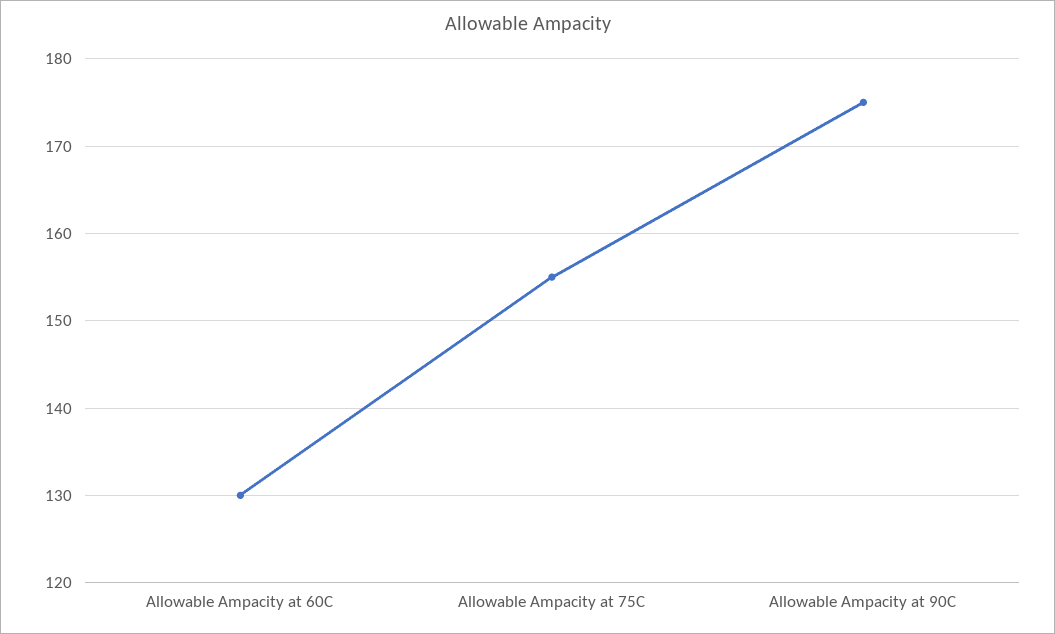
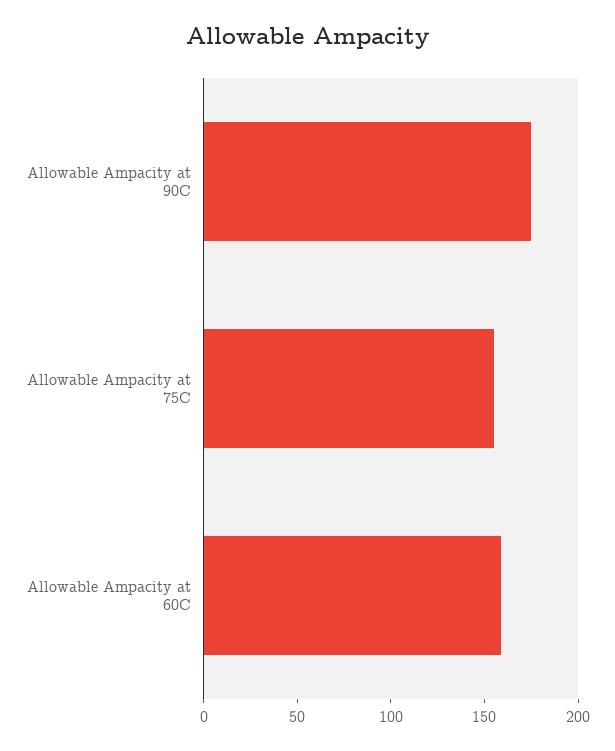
  {
-   "Allowable Ampacity at 60C": 130,
+   "Allowable Ampacity at 60C": 160,
    "Allowable Ampacity at 75C": 155,
    "Allowable Ampacity at 90C": 175
  }

